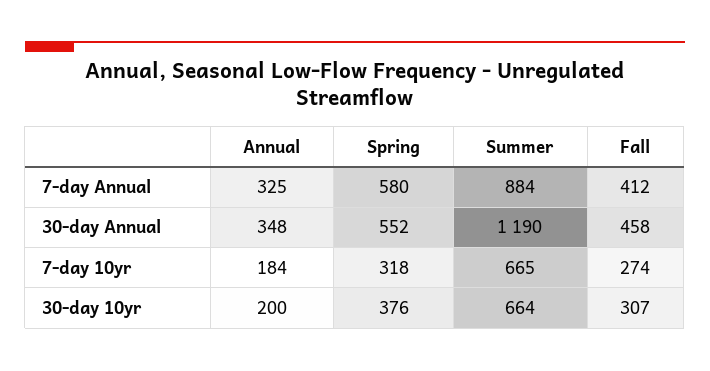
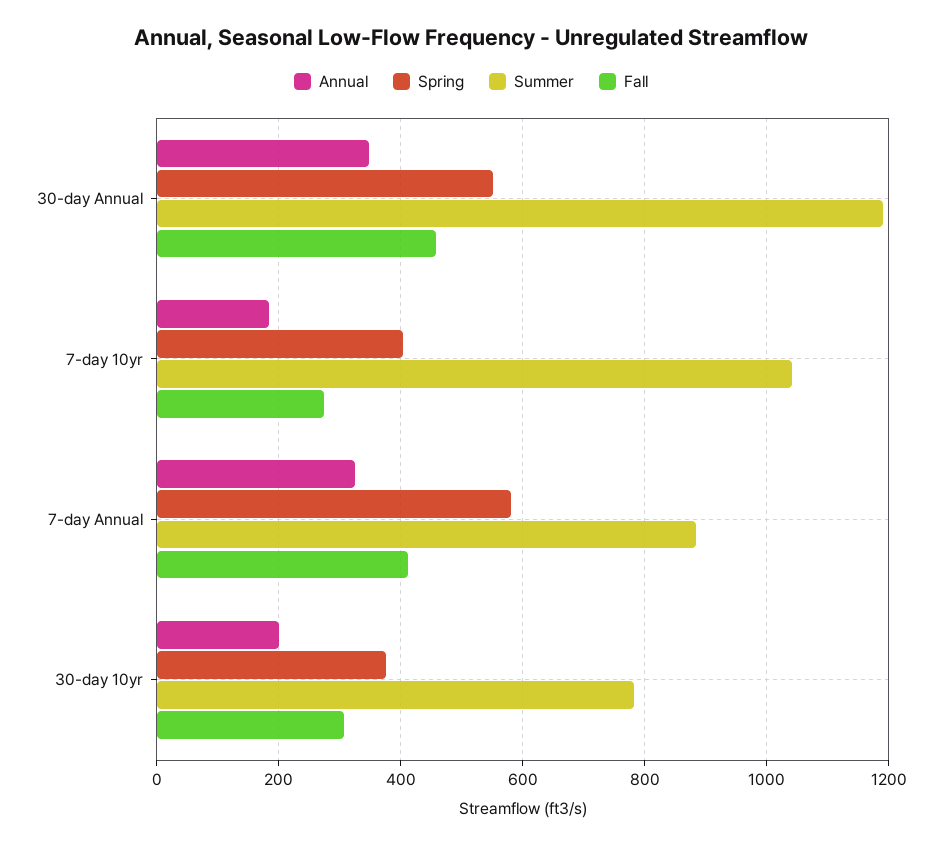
  {
    "Annual": {
      "7-day Annual": 325,
      "30-day Annual": 348,
      "7-day 10yr": 184,
      "30-day 10yr": 200
    },
    "Spring": {
      "7-day Annual": 580,
      "30-day Annual": 552,
-     "7-day 10yr": 318,
+     "7-day 10yr": 400,
      "30-day 10yr": 376
    },
    "Summer": {
      "7-day Annual": 884,
      "30-day Annual": 1190,
-     "7-day 10yr": 665,
+     "7-day 10yr": 1040,
-     "30-day 10yr": 664
+     "30-day 10yr": 780
    },
    "Fall": {
      "7-day Annual": 412,
      "30-day Annual": 458,
      "7-day 10yr": 274,
      "30-day 10yr": 307
    }
  }

